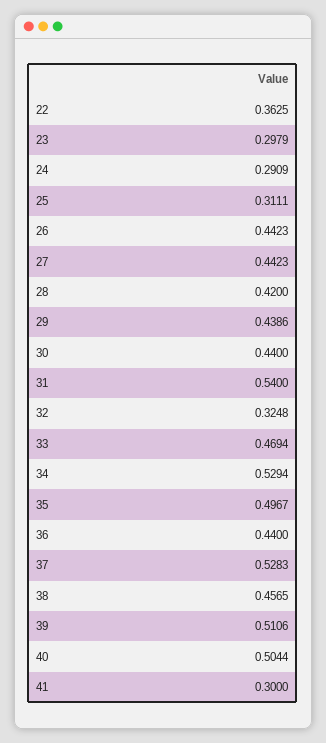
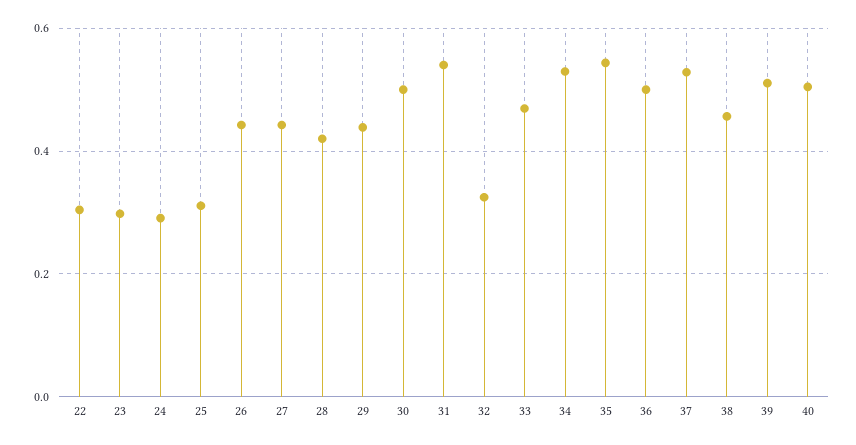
  {
-   "22": 0.3625,
+   "22": 0.3,
    "23": 0.2979,
    "24": 0.2909,
    "25": 0.3111,
    "26": 0.4423,
    "27": 0.4423,
    "28": 0.42,
    "29": 0.4386,
-   "30": 0.44,
+   "30": 0.5,
    "31": 0.54,
    "32": 0.3248,
    "33": 0.4694,
    "34": 0.5294,
-   "35": 0.4967,
+   "35": 0.54,
-   "36": 0.44,
+   "36": 0.5,
    "37": 0.5283,
    "38": 0.4565,
    "39": 0.5106,
-   "40": 0.5044,
+   "40": 0.5044
-   "41": 0.3
  }

